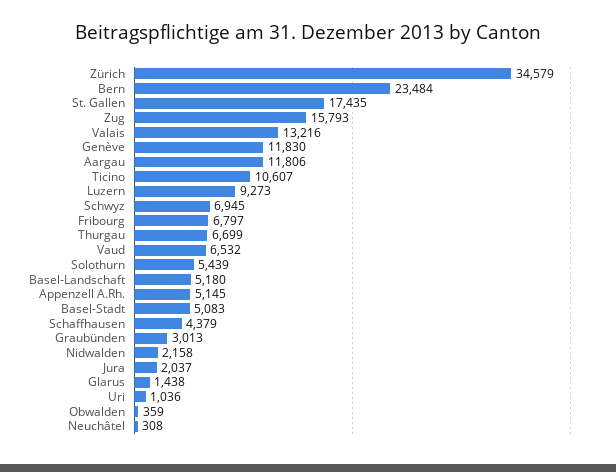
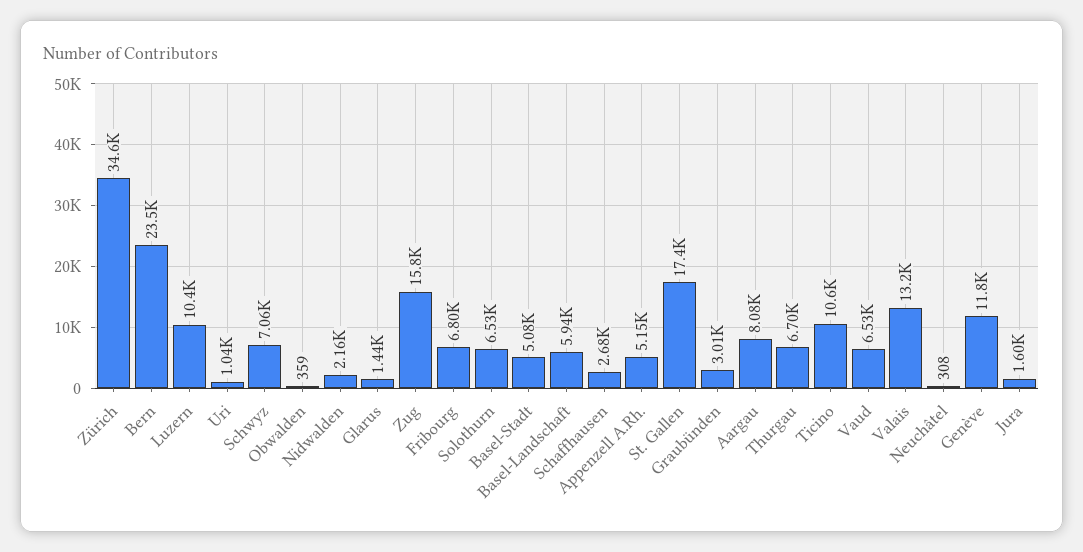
  {
    "Zürich": 34579,
    "Bern": 23484,
    "St. Gallen": 17435,
    "Zug": 15793,
    "Valais": 13216,
    "Genève": 11830,
-   "Aargau": 11806,
+   "Aargau": 8080,
    "Ticino": 10607,
-   "Luzern": 9273,
+   "Luzern": 10400,
-   "Schwyz": 6945,
+   "Schwyz": 7060,
    "Fribourg": 6797,
    "Thurgau": 6699,
    "Vaud": 6532,
-   "Solothurn": 5439,
+   "Solothurn": 6530,
-   "Basel-Landschaft": 5180,
+   "Basel-Landschaft": 5940,
    "Appenzell A.Rh.": 5145,
    "Basel-Stadt": 5083,
-   "Schaffhausen": 4379,
+   "Schaffhausen": 2680,
    "Graubünden": 3013,
    "Nidwalden": 2158,
-   "Jura": 2037,
+   "Jura": 1600,
    "Glarus": 1438,
    "Uri": 1036,
    "Obwalden": 359,
    "Neuchâtel": 308
  }

